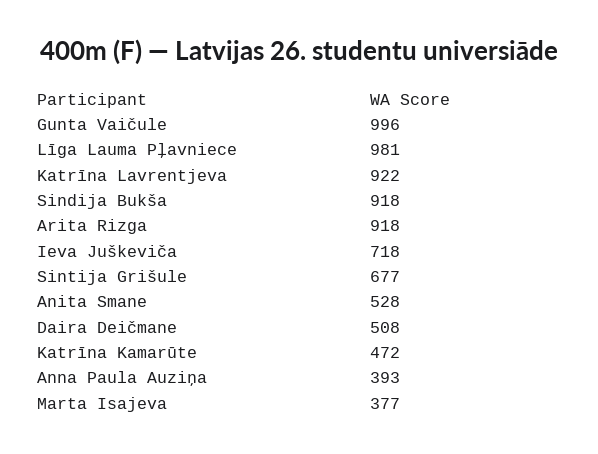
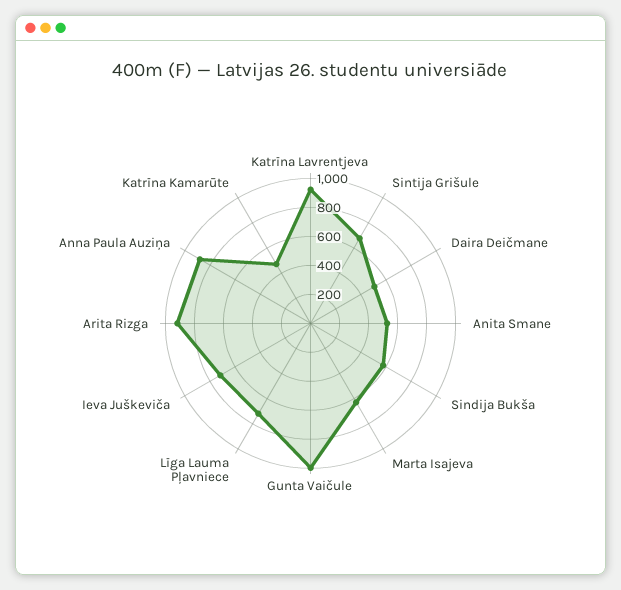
  {
    "Gunta Vaičule": 996,
-   "Līga Lauma Pļavniece": 981,
+   "Līga Lauma Pļavniece": 700,
    "Katrīna Lavrentjeva": 922,
-   "Sindija Bukša": 918,
+   "Sindija Bukša": 600,
    "Arita Rizga": 918,
    "Ieva Juškeviča": 718,
    "Sintija Grišule": 677,
    "Anita Smane": 528,
    "Daira Deičmane": 508,
    "Katrīna Kamarūte": 472,
-   "Anna Paula Auziņa": 393,
+   "Anna Paula Auziņa": 900,
-   "Marta Isajeva": 377
+   "Marta Isajeva": 600
  }

